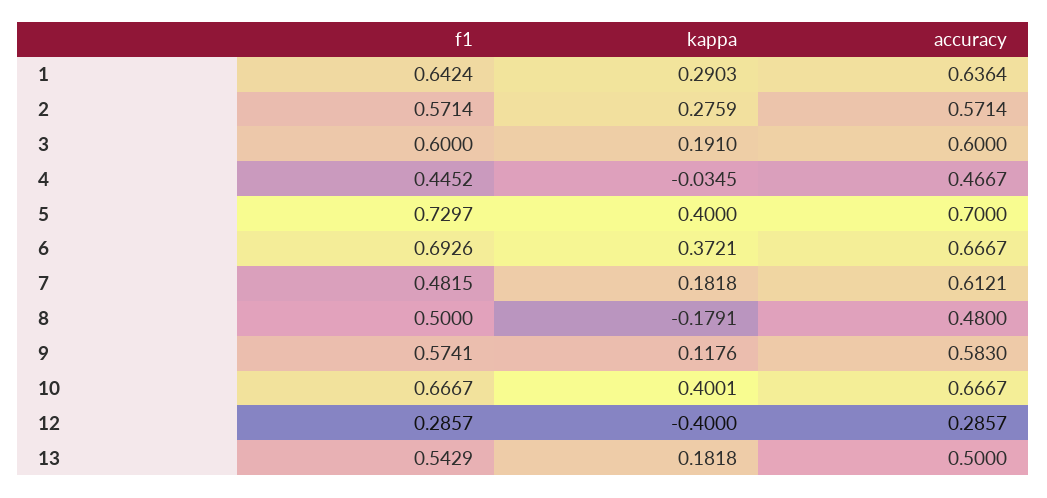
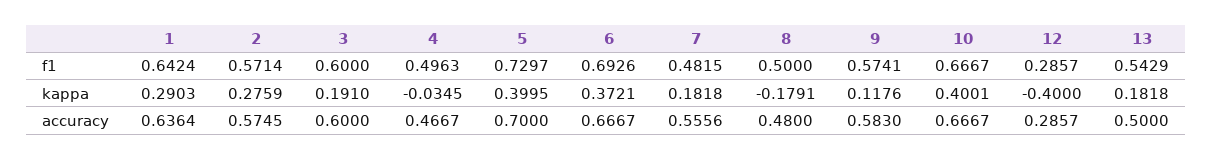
  {
    "f1": {
      "1": 0.6424,
      "2": 0.5714,
      "3": 0.6,
-     "4": 0.4452,
+     "4": 0.4963,
      "5": 0.7297,
      "6": 0.6926,
      "7": 0.4815,
      "8": 0.5,
      "9": 0.5741,
      "10": 0.6667,
      "12": 0.2857,
      "13": 0.5429
    },
    "kappa": {
      "1": 0.2903,
      "2": 0.2759,
      "3": 0.191,
      "4": -0.0345,
-     "5": 0.4,
+     "5": 0.3995,
      "6": 0.3721,
      "7": 0.1818,
      "8": -0.1791,
      "9": 0.1176,
      "10": 0.4001,
      "12": -0.4,
      "13": 0.1818
    },
    "accuracy": {
      "1": 0.6364,
-     "2": 0.5714,
+     "2": 0.5745,
      "3": 0.6,
      "4": 0.4667,
      "5": 0.7,
      "6": 0.6667,
-     "7": 0.6121,
+     "7": 0.5556,
      "8": 0.48,
      "9": 0.583,
      "10": 0.6667,
      "12": 0.2857,
      "13": 0.5
    }
  }

